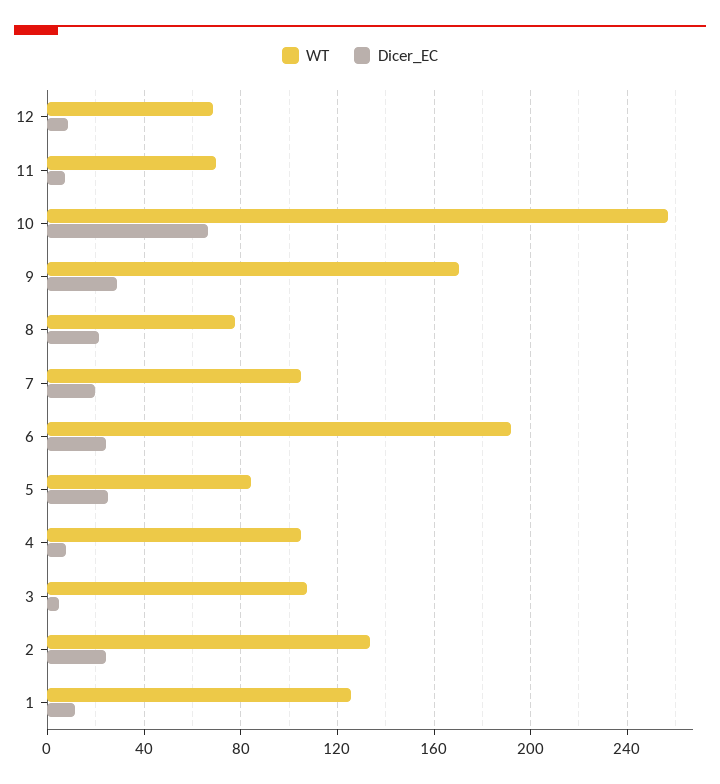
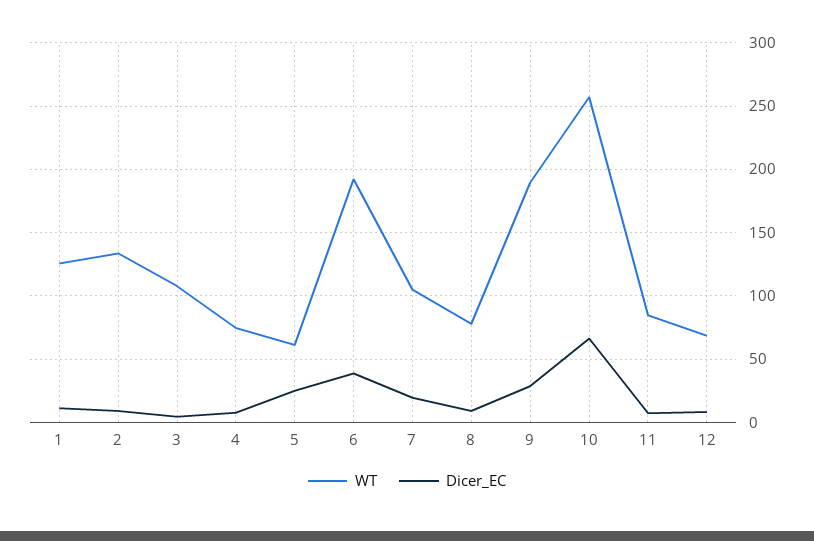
  {
    "WT": {
      "12": 70,
-     "11": 70,
+     "11": 85,
      "10": 255,
-     "9": 170,
+     "9": 190,
      "8": 80,
      "7": 105,
      "6": 190,
-     "5": 85,
+     "5": 60,
-     "4": 105,
+     "4": 75,
      "3": 110,
      "2": 135,
      "1": 125
    },
    "Dicer_EC": {
      "12": 10,
      "11": 5,
      "10": 65,
      "9": 30,
-     "8": 20,
+     "8": 10,
      "7": 20,
-     "6": 25,
+     "6": 40,
      "5": 25,
      "4": 10,
      "3": 5,
-     "2": 25,
+     "2": 10,
      "1": 10
    }
  }

